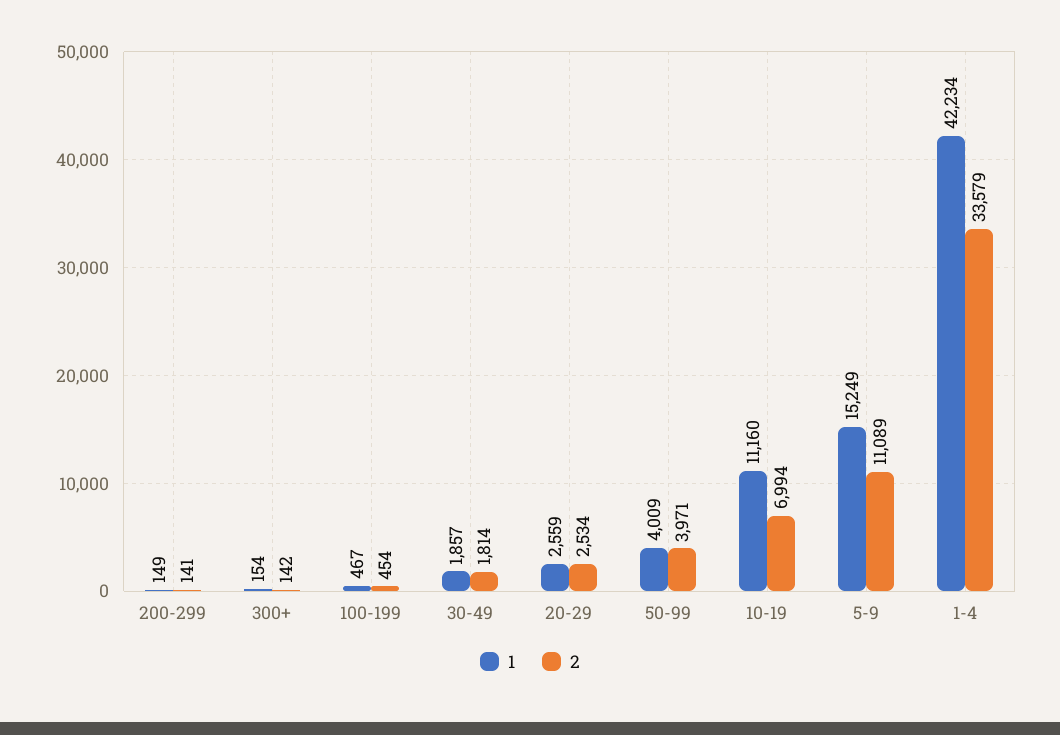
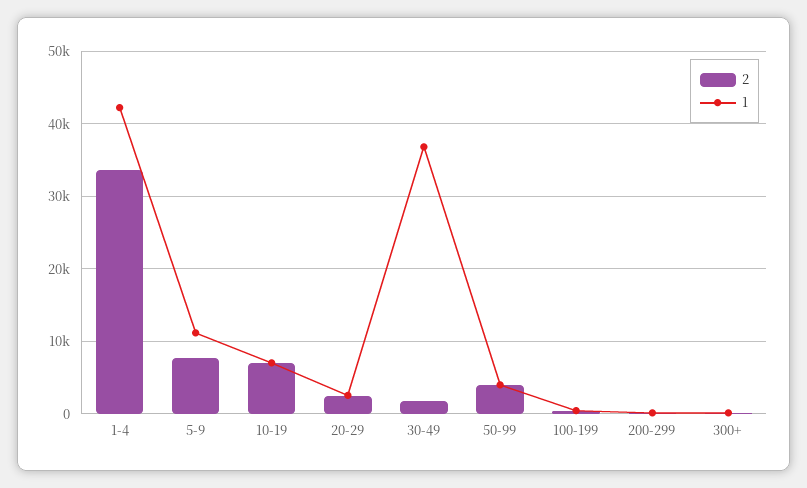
  {
    "1": {
      "200-299": 149,
      "300+": 154,
      "100-199": 467,
-     "30-49": 1857,
+     "30-49": 37000,
      "20-29": 2559,
      "50-99": 4009,
-     "10-19": 11160,
+     "10-19": 7000,
-     "5-9": 15249,
+     "5-9": 11000,
      "1-4": 42234
    },
    "2": {
      "200-299": 141,
      "300+": 142,
      "100-199": 454,
      "30-49": 1814,
      "20-29": 2534,
      "50-99": 3971,
      "10-19": 6994,
-     "5-9": 11089,
+     "5-9": 8000,
      "1-4": 33579
    }
  }

